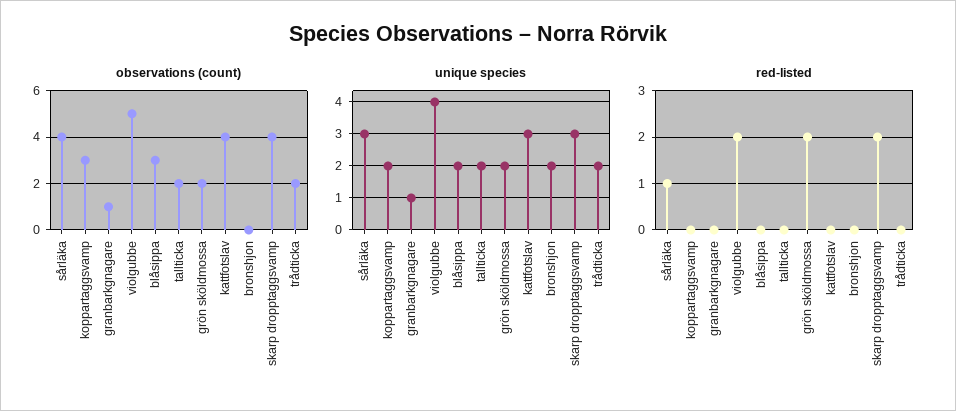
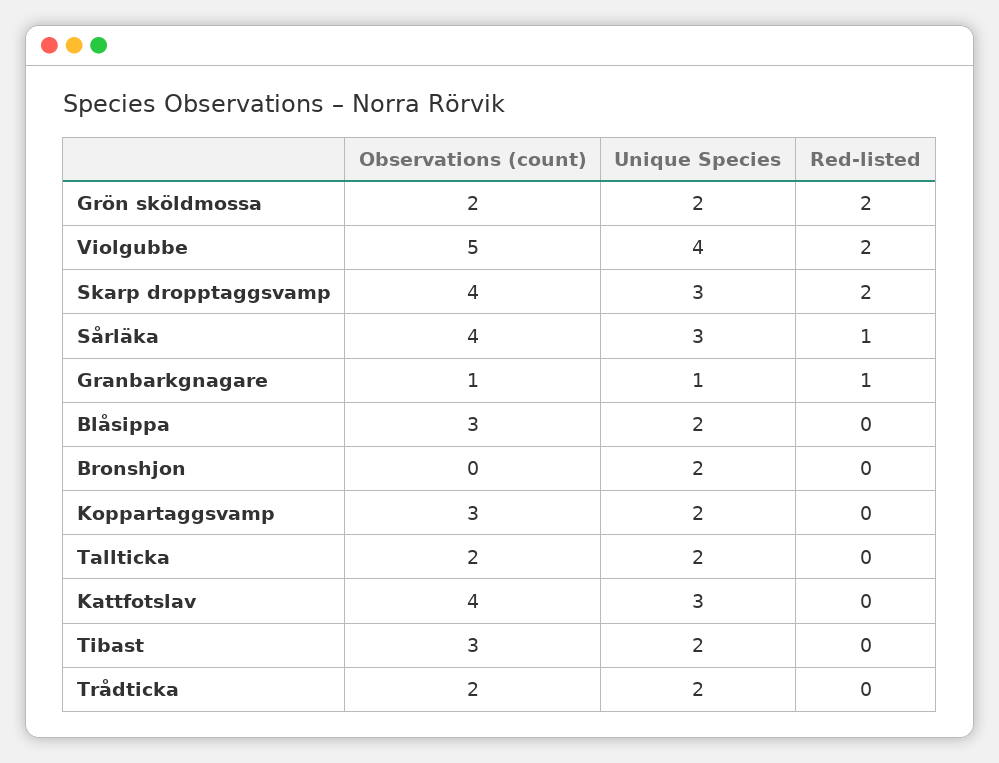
  {
    "observations (count)": {
      "sårläka": 4,
      "koppartaggsvamp": 3,
      "granbarkgnagare": 1,
      "violgubbe": 5,
      "blåsippa": 3,
      "tallticka": 2,
      "grön sköldmossa": 2,
      "kattfotslav": 4,
      "bronshjon": 0,
      "skarp dropptaggsvamp": 4,
-     "trådticka": 2
+     "trådticka": 2,
+     "Tibast": 3
    },
    "unique species": {
      "sårläka": 3,
      "koppartaggsvamp": 2,
      "granbarkgnagare": 1,
      "violgubbe": 4,
      "blåsippa": 2,
      "tallticka": 2,
      "grön sköldmossa": 2,
      "kattfotslav": 3,
      "bronshjon": 2,
      "skarp dropptaggsvamp": 3,
-     "trådticka": 2
+     "trådticka": 2,
+     "Tibast": 2
    },
    "red-listed": {
      "sårläka": 1,
      "koppartaggsvamp": 0,
-     "granbarkgnagare": 0,
+     "granbarkgnagare": 1,
      "violgubbe": 2,
      "blåsippa": 0,
      "tallticka": 0,
      "grön sköldmossa": 2,
      "kattfotslav": 0,
      "bronshjon": 0,
      "skarp dropptaggsvamp": 2,
-     "trådticka": 0
+     "trådticka": 0,
+     "Tibast": 0
    }
  }

